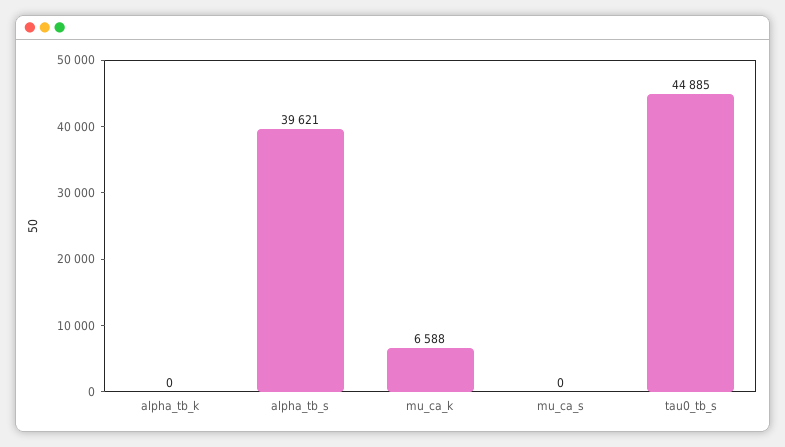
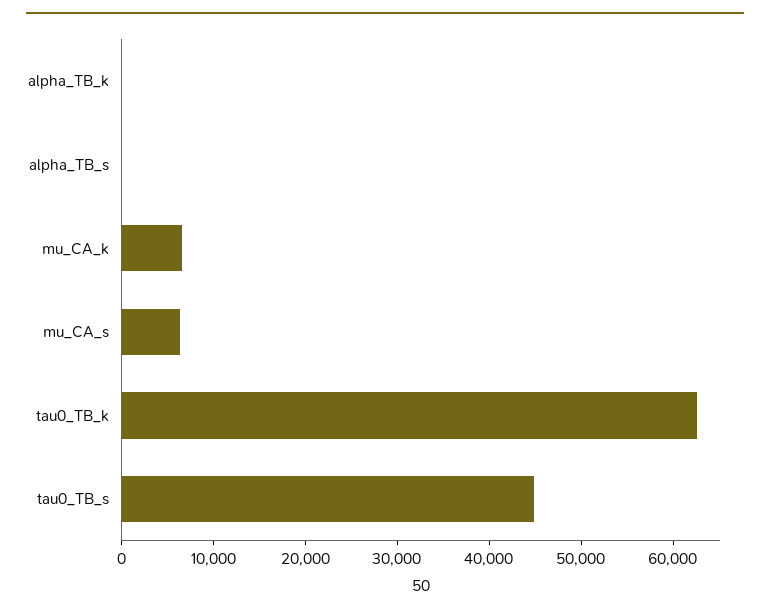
  {
    "alpha_tb_k": 0,
-   "alpha_tb_s": 39621,
+   "alpha_tb_s": 0,
    "mu_ca_k": 6588,
-   "mu_ca_s": 0,
+   "mu_ca_s": 6000,
-   "tau0_tb_s": 44885
+   "tau0_tb_s": 44885,
+   "tau0_TB_k": 62000
  }

